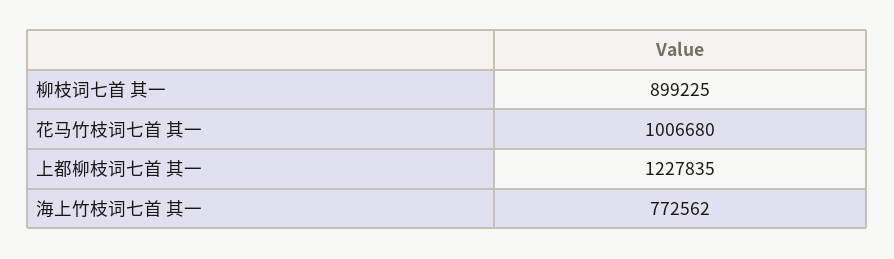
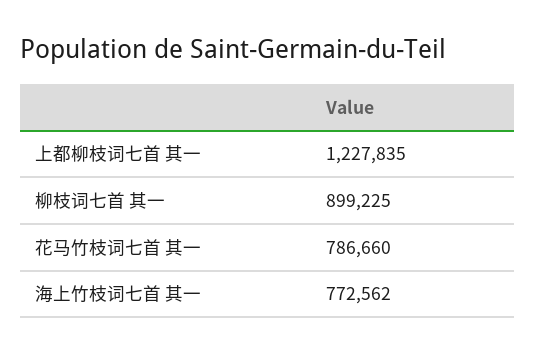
  {
    "柳枝词七首 其一": 899225,
-   "花马竹枝词七首 其一": 1006680,
+   "花马竹枝词七首 其一": 786660,
    "上都柳枝词七首 其一": 1227835,
    "海上竹枝词七首 其一": 772562
  }

